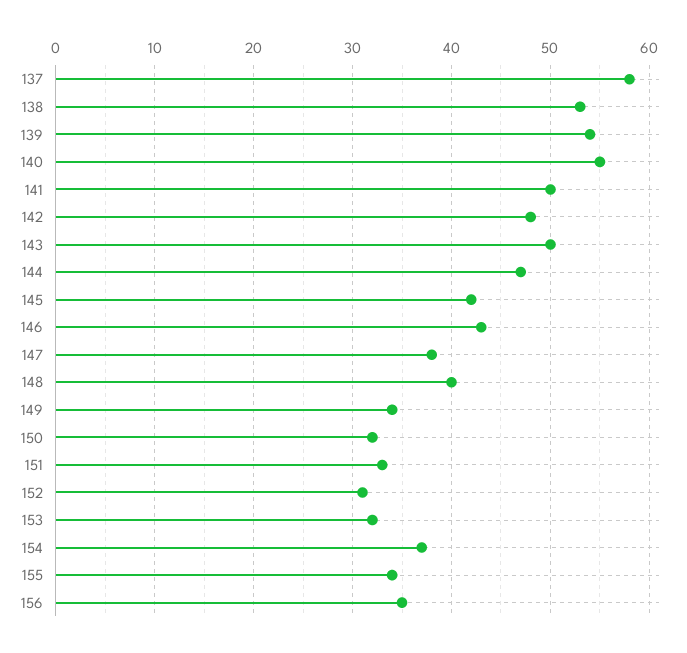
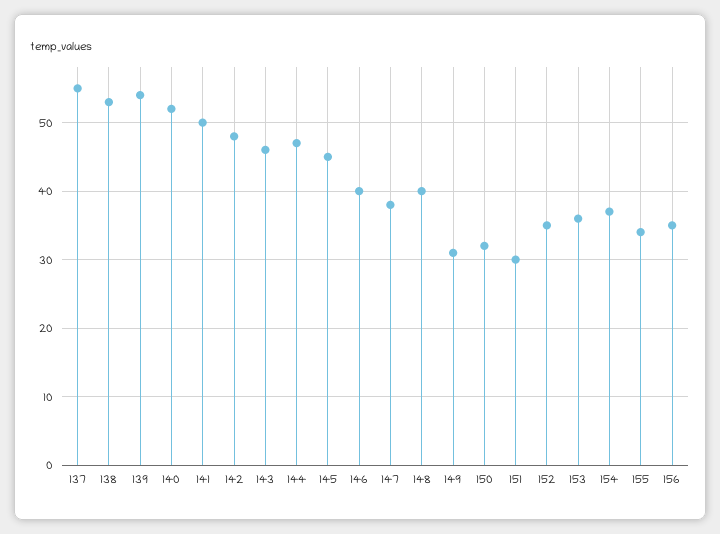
  {
-   "137": 58,
+   "137": 55,
    "138": 53,
    "139": 54,
-   "140": 55,
+   "140": 52,
    "141": 50,
    "142": 48,
-   "143": 50,
+   "143": 46,
    "144": 47,
-   "145": 42,
+   "145": 45,
-   "146": 43,
+   "146": 40,
    "147": 38,
    "148": 40,
-   "149": 34,
+   "149": 31,
    "150": 32,
-   "151": 33,
+   "151": 30,
-   "152": 31,
+   "152": 35,
-   "153": 32,
+   "153": 36,
    "154": 37,
    "155": 34,
    "156": 35
  }

